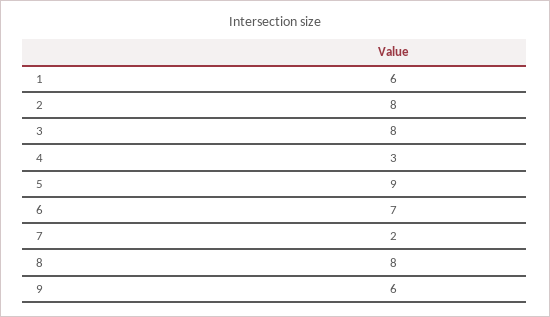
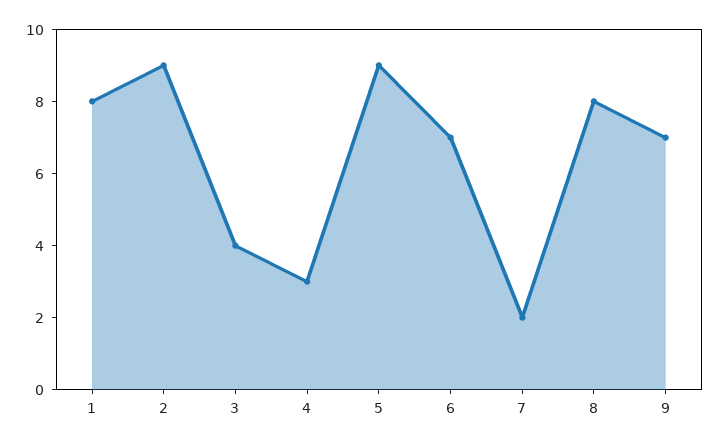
  {
-   "1": 6,
+   "1": 8,
-   "2": 8,
+   "2": 9,
-   "3": 8,
+   "3": 4,
    "4": 3,
    "5": 9,
    "6": 7,
    "7": 2,
    "8": 8,
-   "9": 6
+   "9": 7
  }

